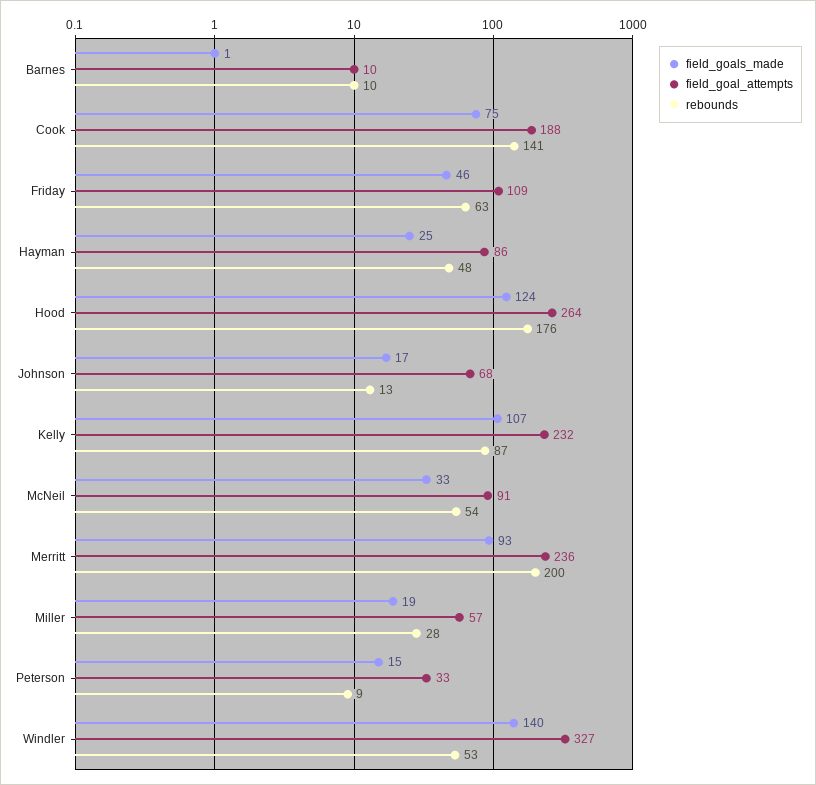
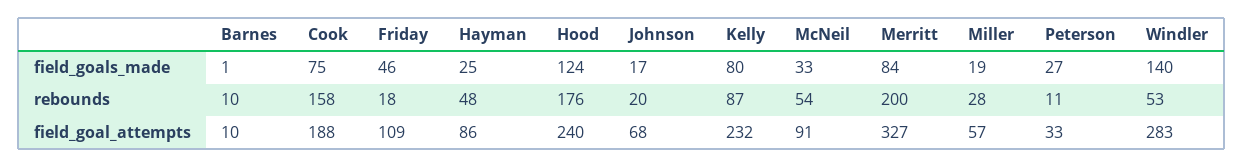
  {
    "field_goals_made": {
      "Barnes": 1,
      "Cook": 75,
      "Friday": 46,
      "Hayman": 25,
      "Hood": 124,
      "Johnson": 17,
-     "Kelly": 107,
+     "Kelly": 80,
      "McNeil": 33,
-     "Merritt": 93,
+     "Merritt": 84,
      "Miller": 19,
-     "Peterson": 15,
+     "Peterson": 27,
      "Windler": 140
    },
    "field_goal_attempts": {
      "Barnes": 10,
      "Cook": 188,
      "Friday": 109,
      "Hayman": 86,
-     "Hood": 264,
+     "Hood": 240,
      "Johnson": 68,
      "Kelly": 232,
      "McNeil": 91,
-     "Merritt": 236,
+     "Merritt": 327,
      "Miller": 57,
      "Peterson": 33,
-     "Windler": 327
+     "Windler": 283
    },
    "rebounds": {
      "Barnes": 10,
-     "Cook": 141,
+     "Cook": 158,
-     "Friday": 63,
+     "Friday": 18,
      "Hayman": 48,
      "Hood": 176,
-     "Johnson": 13,
+     "Johnson": 20,
      "Kelly": 87,
      "McNeil": 54,
      "Merritt": 200,
      "Miller": 28,
-     "Peterson": 9,
+     "Peterson": 11,
      "Windler": 53
    }
  }

